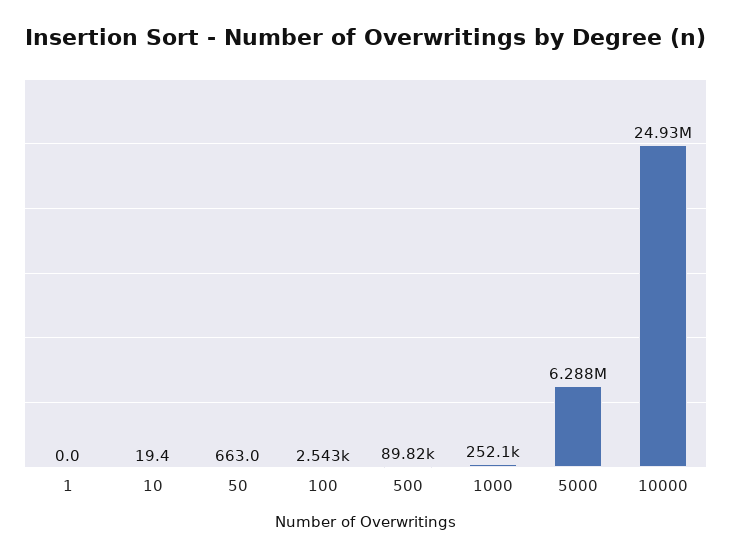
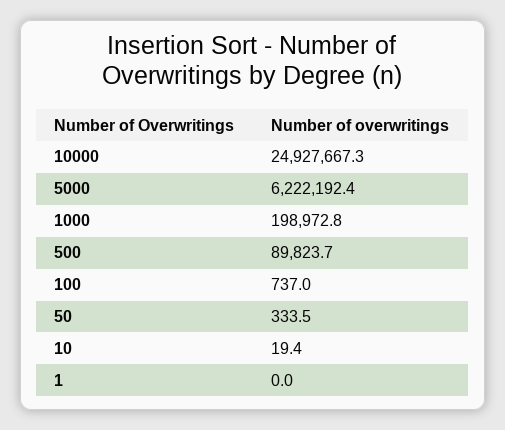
  {
    "1": 0,
    "10": 19.4,
-   "50": 663,
+   "50": 333.5,
-   "100": 2543,
+   "100": 737,
    "500": 89823.7,
-   "1000": 252100,
+   "1000": 198972.8,
-   "5000": 6288000,
+   "5000": 6222192.4,
    "10000": 24927667.3
  }

